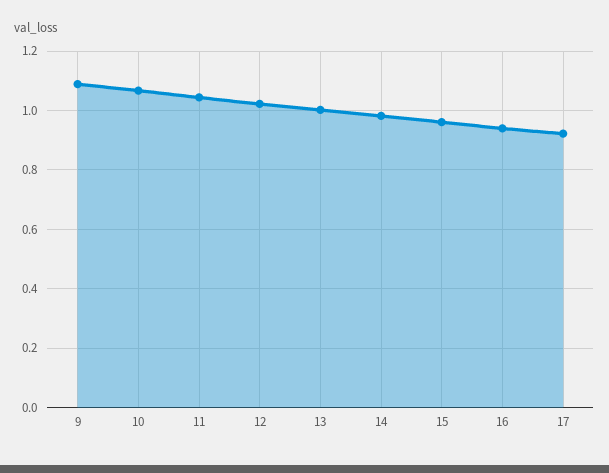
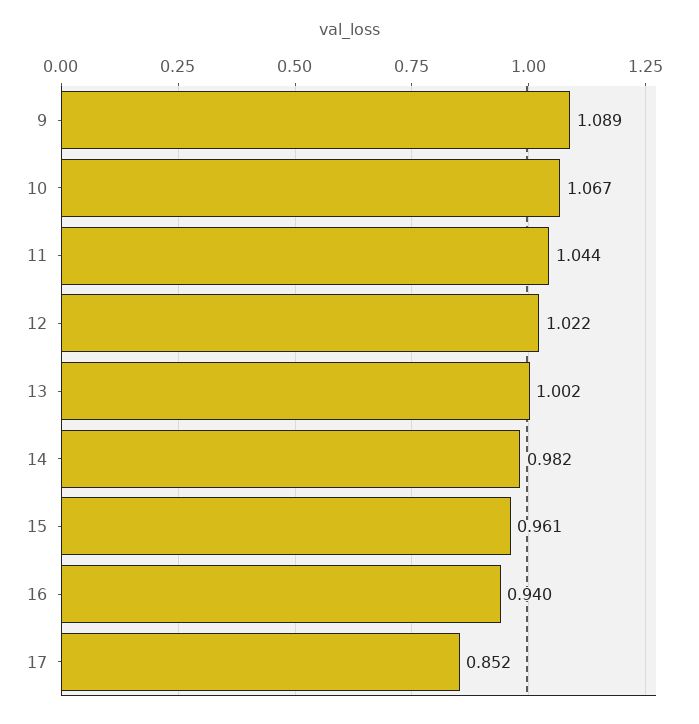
  {
    "9": 1.089,
    "10": 1.067,
    "11": 1.044,
    "12": 1.022,
    "13": 1.002,
    "14": 0.982,
    "15": 0.961,
    "16": 0.94,
-   "17": 0.925
+   "17": 0.852
  }

